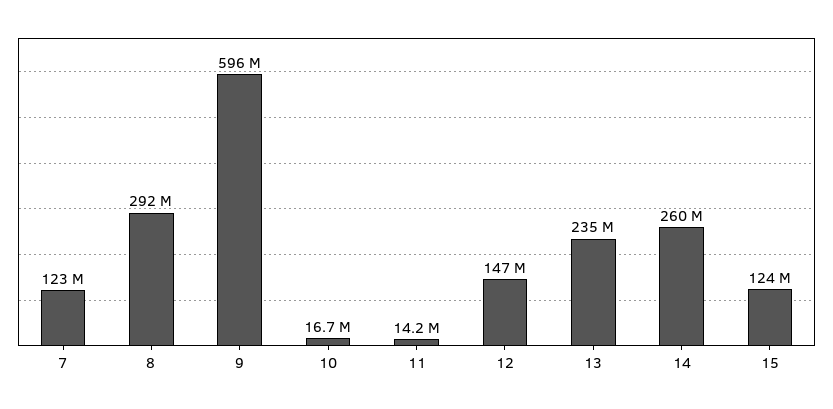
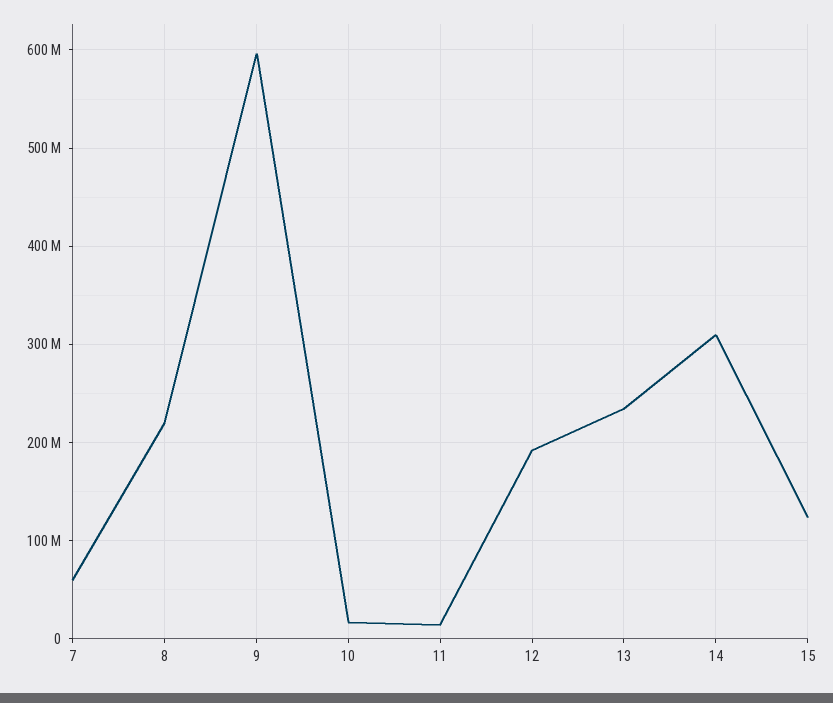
  {
-   "7": 123000000,
+   "7": 60000000,
-   "8": 292000000,
+   "8": 220000000,
    "9": 596000000,
    "10": 16700000,
    "11": 14200000,
-   "12": 147000000,
+   "12": 190000000,
    "13": 235000000,
-   "14": 260000000,
+   "14": 310000000,
    "15": 124000000
  }

